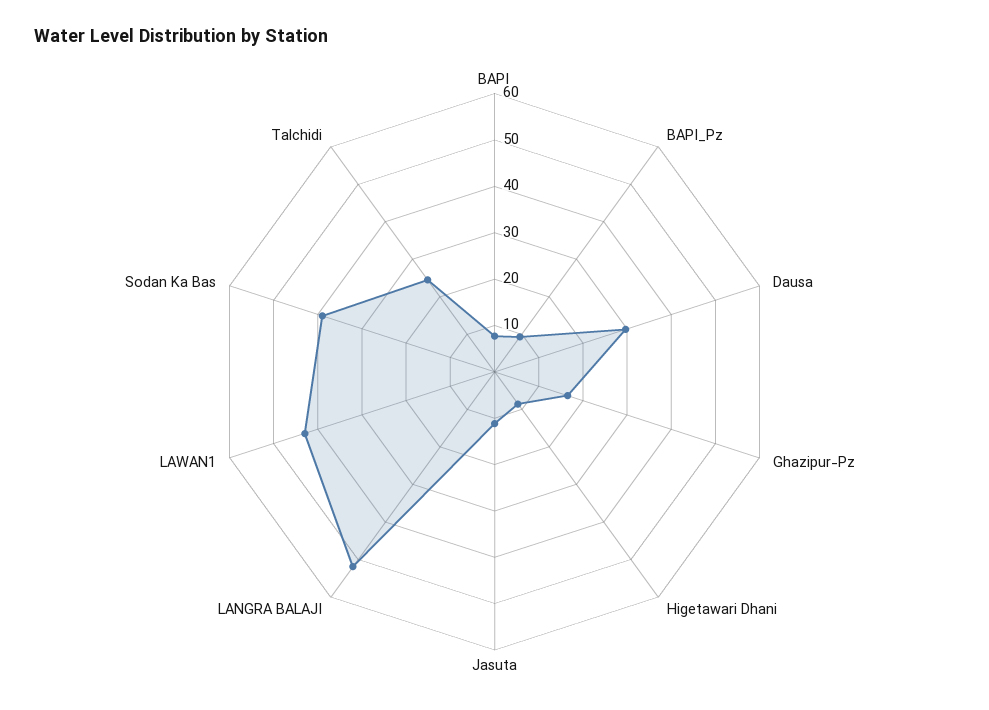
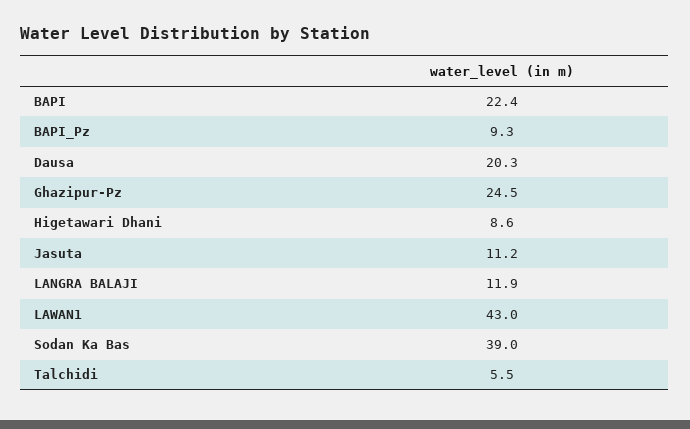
  {
-   "BAPI": 8,
+   "BAPI": 22.4,
    "BAPI_Pz": 9.3,
-   "Dausa": 30,
+   "Dausa": 20.3,
-   "Ghazipur-Pz": 16,
+   "Ghazipur-Pz": 24.5,
    "Higetawari Dhani": 8.6,
    "Jasuta": 11.2,
-   "LANGRA BALAJI": 52,
+   "LANGRA BALAJI": 11.9,
    "LAWAN1": 43,
    "Sodan Ka Bas": 39,
-   "Talchidi": 24
+   "Talchidi": 5.5
  }

